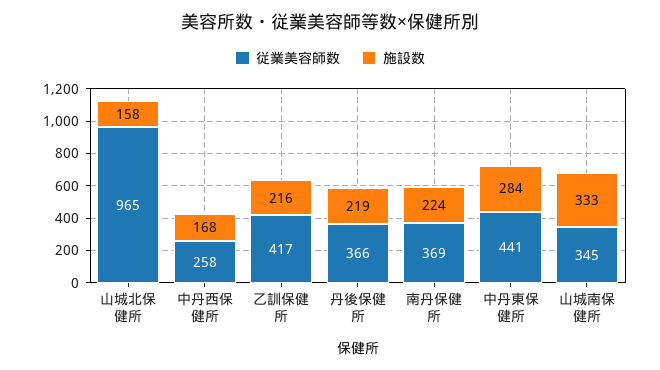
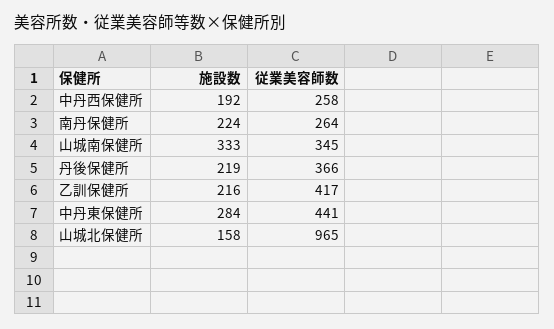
  {
    "従業美容師数": {
      "山城北保健所": 965,
      "中丹西保健所": 258,
      "乙訓保健所": 417,
      "丹後保健所": 366,
-     "南丹保健所": 369,
+     "南丹保健所": 264,
      "中丹東保健所": 441,
      "山城南保健所": 345
    },
    "施設数": {
      "山城北保健所": 158,
-     "中丹西保健所": 168,
+     "中丹西保健所": 192,
      "乙訓保健所": 216,
      "丹後保健所": 219,
      "南丹保健所": 224,
      "中丹東保健所": 284,
      "山城南保健所": 333
    }
  }

